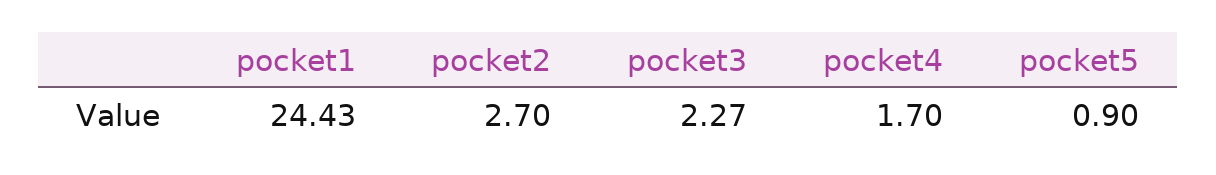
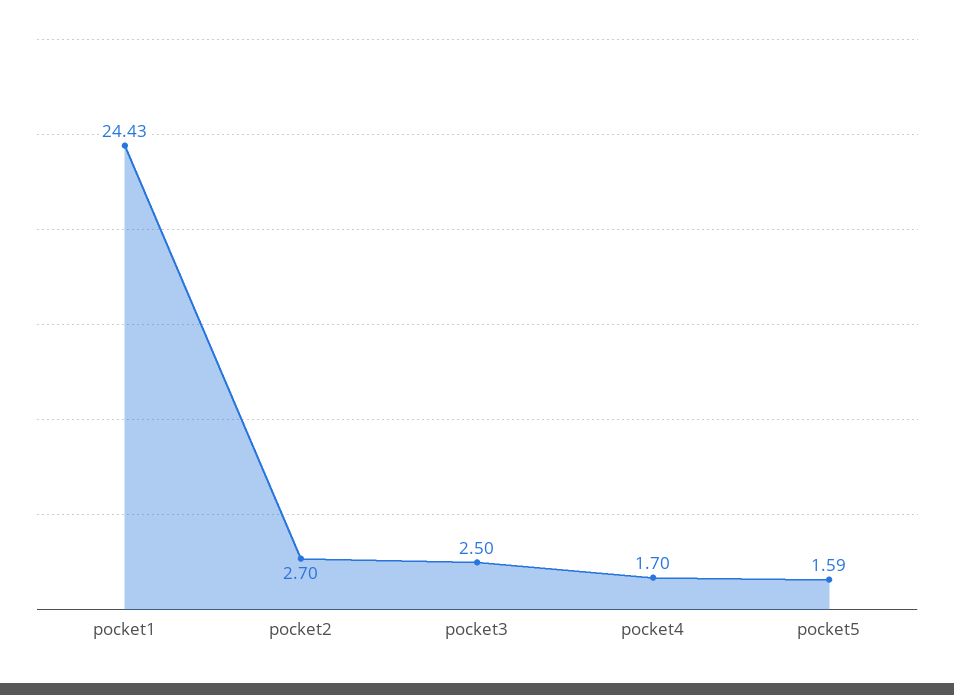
  {
    "pocket1": 24.43,
    "pocket2": 2.7,
-   "pocket3": 2.27,
+   "pocket3": 2.5,
    "pocket4": 1.7,
-   "pocket5": 0.9
+   "pocket5": 1.59
  }

